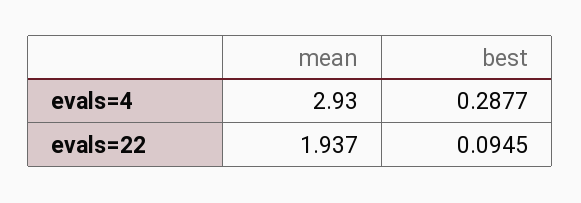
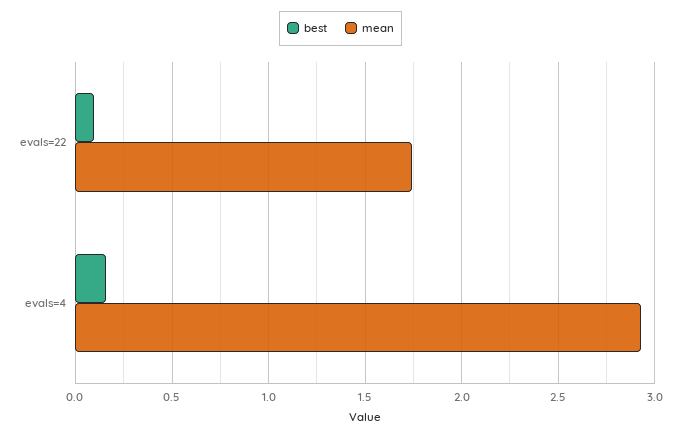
  {
    "mean": {
      "evals=4": 2.93,
-     "evals=22": 1.937
+     "evals=22": 1.75
    },
    "best": {
-     "evals=4": 0.2877,
+     "evals=4": 0.15,
      "evals=22": 0.0945
    }
  }

